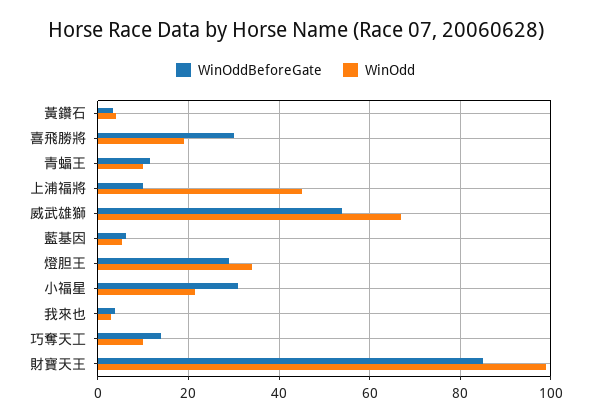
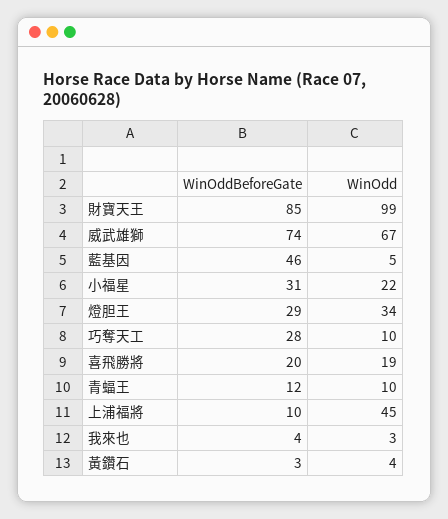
  {
    "WinOddBeforeGate": {
      "黃鑽石": 3,
-     "喜飛勝將": 30,
+     "喜飛勝將": 20,
      "青蝠王": 12,
      "上浦福將": 10,
-     "威武雄獅": 54,
+     "威武雄獅": 74,
-     "藍基因": 6,
+     "藍基因": 46,
      "燈胆王": 29,
      "小福星": 31,
      "我來也": 4,
-     "巧奪天工": 14,
+     "巧奪天工": 28,
      "財寶天王": 85
    },
    "WinOdd": {
      "黃鑽石": 4,
      "喜飛勝將": 19,
      "青蝠王": 10,
      "上浦福將": 45,
      "威武雄獅": 67,
      "藍基因": 5,
      "燈胆王": 34,
      "小福星": 22,
      "我來也": 3,
      "巧奪天工": 10,
      "財寶天王": 99
    }
  }

